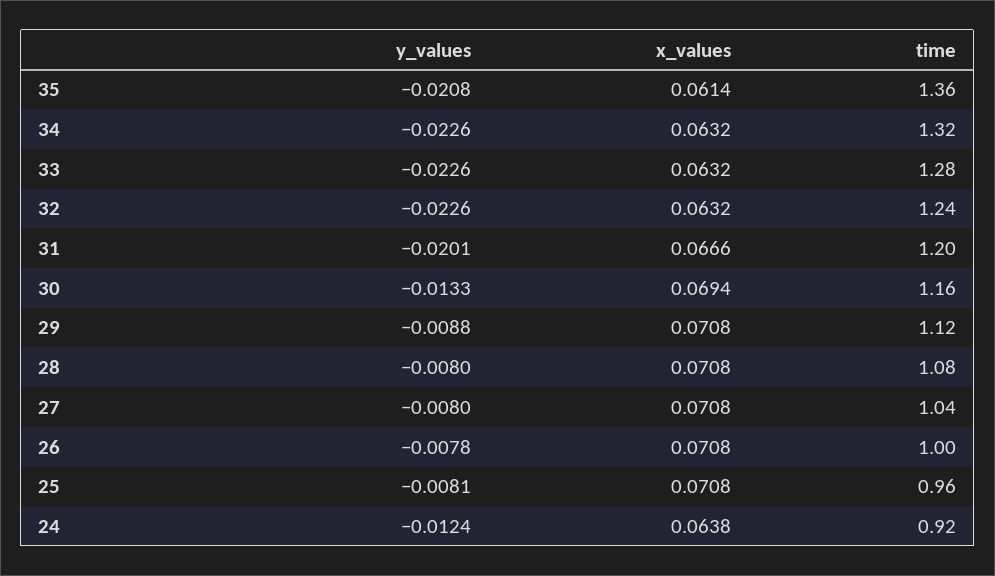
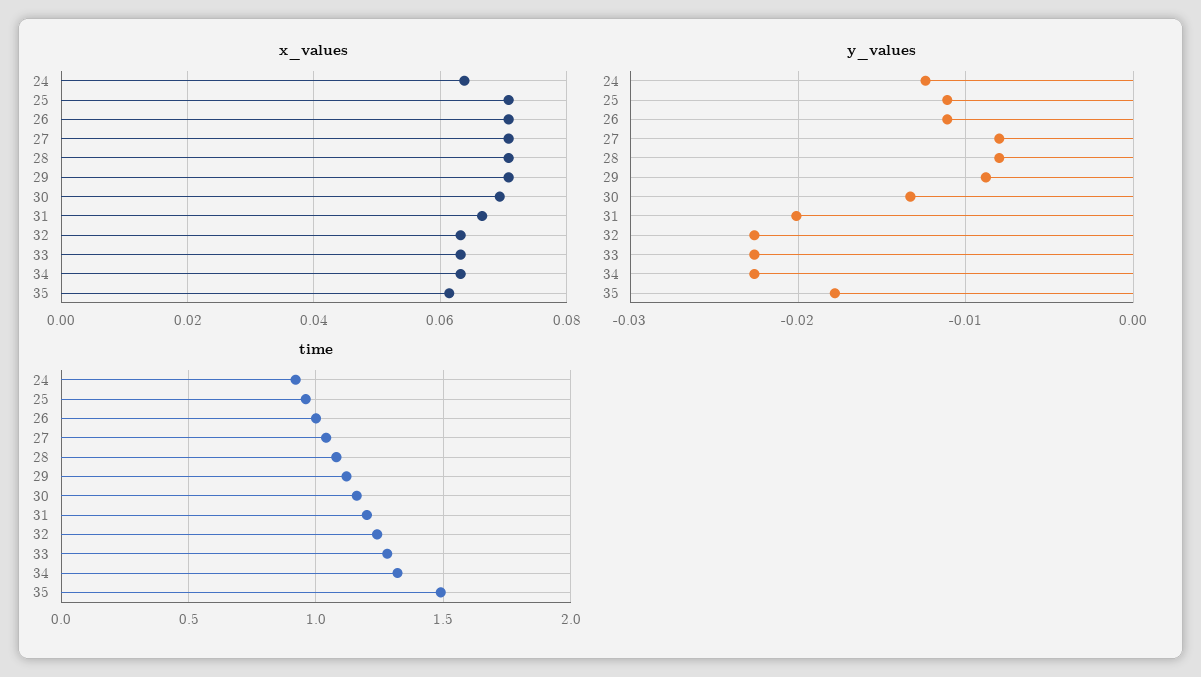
  {
    "y_values": {
-     "35": -0.0208,
+     "35": -0.018,
      "34": -0.0226,
      "33": -0.0226,
      "32": -0.0226,
      "31": -0.0201,
      "30": -0.0133,
      "29": -0.0088,
      "28": -0.008,
      "27": -0.008,
-     "26": -0.0078,
+     "26": -0.011,
-     "25": -0.0081,
+     "25": -0.011,
      "24": -0.0124
    },
    "x_values": {
      "35": 0.0614,
      "34": 0.0632,
      "33": 0.0632,
      "32": 0.0632,
      "31": 0.0666,
      "30": 0.0694,
      "29": 0.0708,
      "28": 0.0708,
      "27": 0.0708,
      "26": 0.0708,
      "25": 0.0708,
      "24": 0.0638
    },
    "time": {
-     "35": 1.36,
+     "35": 1.5,
      "34": 1.32,
      "33": 1.28,
      "32": 1.24,
      "31": 1.2,
      "30": 1.16,
      "29": 1.12,
      "28": 1.08,
      "27": 1.04,
      "26": 1,
      "25": 0.96,
      "24": 0.92
    }
  }

